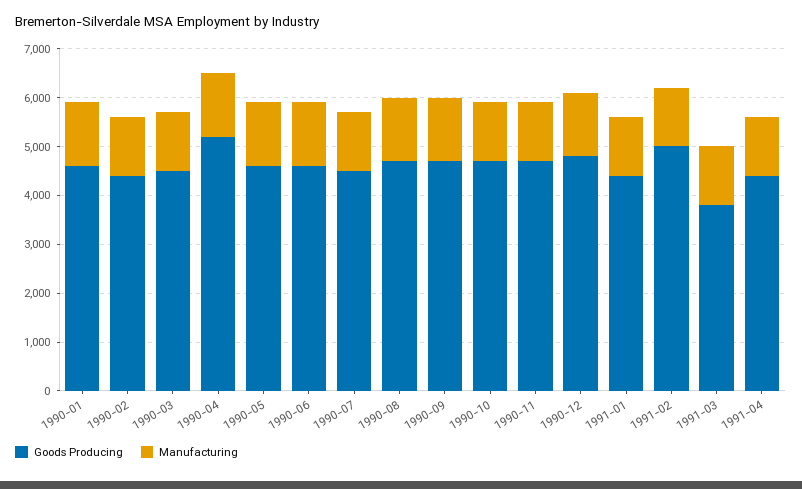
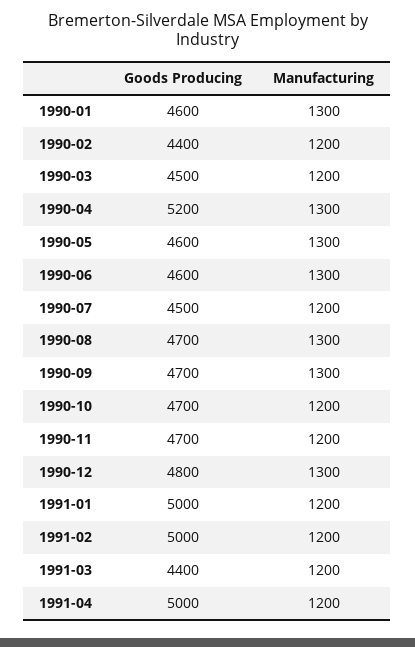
  {
    "Goods Producing": {
      "1990-01": 4600,
      "1990-02": 4400,
      "1990-03": 4500,
      "1990-04": 5200,
      "1990-05": 4600,
      "1990-06": 4600,
      "1990-07": 4500,
      "1990-08": 4700,
      "1990-09": 4700,
      "1990-10": 4700,
      "1990-11": 4700,
      "1990-12": 4800,
-     "1991-01": 4400,
+     "1991-01": 5000,
      "1991-02": 5000,
-     "1991-03": 3800,
+     "1991-03": 4400,
-     "1991-04": 4400
+     "1991-04": 5000
    },
    "Manufacturing": {
      "1990-01": 1300,
      "1990-02": 1200,
      "1990-03": 1200,
      "1990-04": 1300,
      "1990-05": 1300,
      "1990-06": 1300,
      "1990-07": 1200,
      "1990-08": 1300,
      "1990-09": 1300,
      "1990-10": 1200,
      "1990-11": 1200,
      "1990-12": 1300,
      "1991-01": 1200,
      "1991-02": 1200,
      "1991-03": 1200,
      "1991-04": 1200
    }
  }

